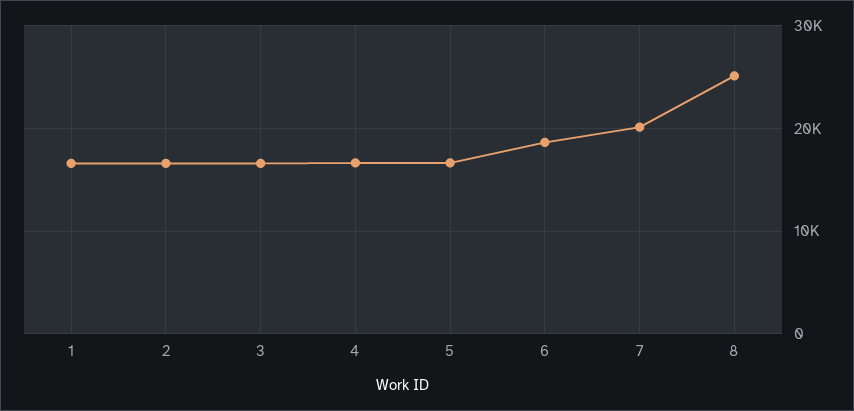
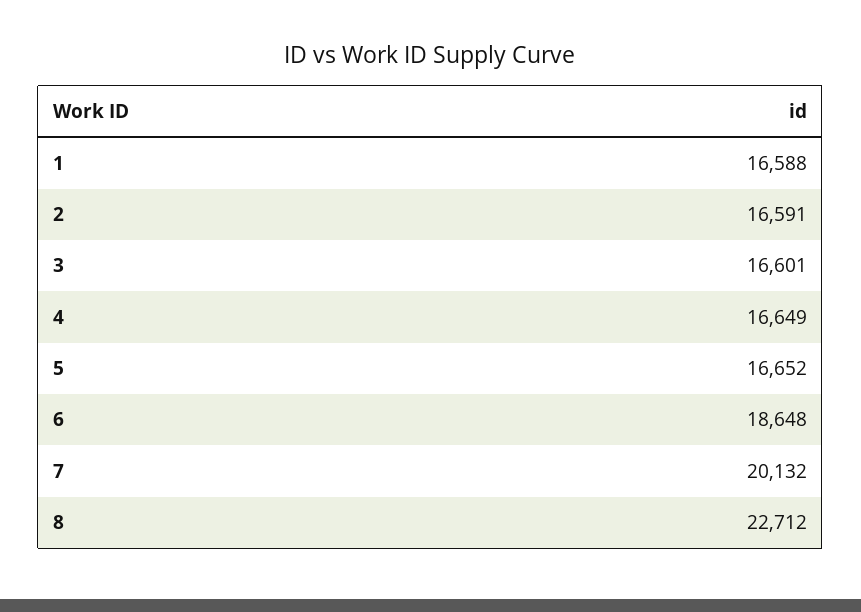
  {
    "1": 16588,
    "2": 16591,
    "3": 16601,
    "4": 16649,
    "5": 16652,
    "6": 18648,
    "7": 20132,
-   "8": 25000
+   "8": 22712
  }

